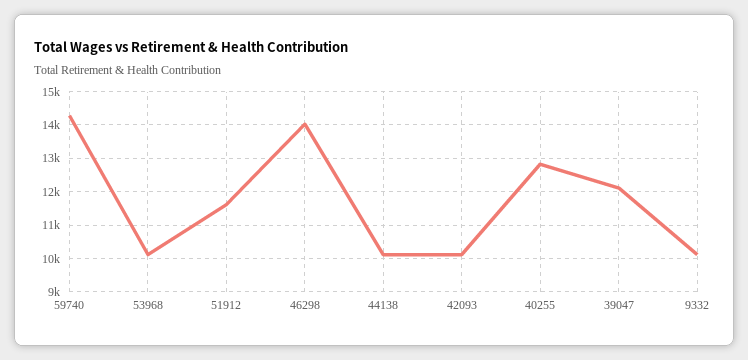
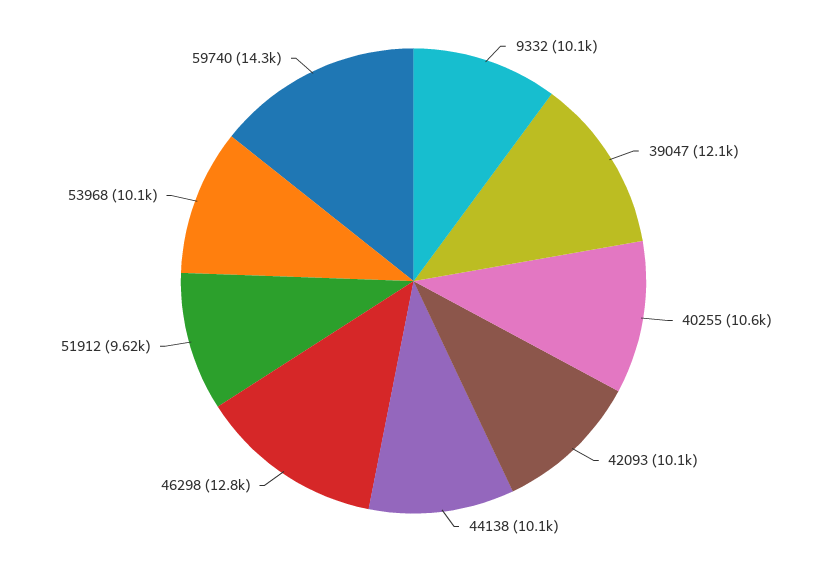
  {
    "59740": 14300,
    "53968": 10100,
-   "51912": 11600,
+   "51912": 9620,
-   "46298": 14000,
+   "46298": 12800,
    "44138": 10100,
    "42093": 10100,
-   "40255": 12800,
+   "40255": 10600,
    "39047": 12100,
    "9332": 10100
  }

